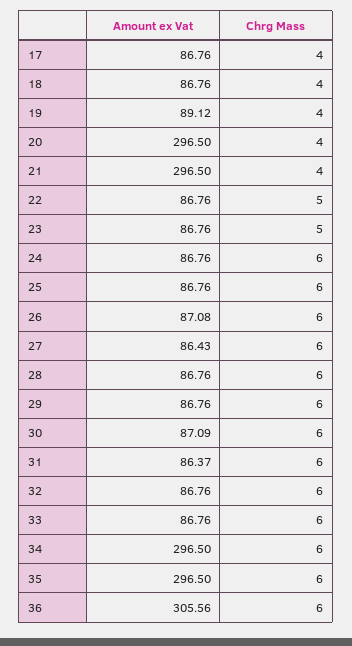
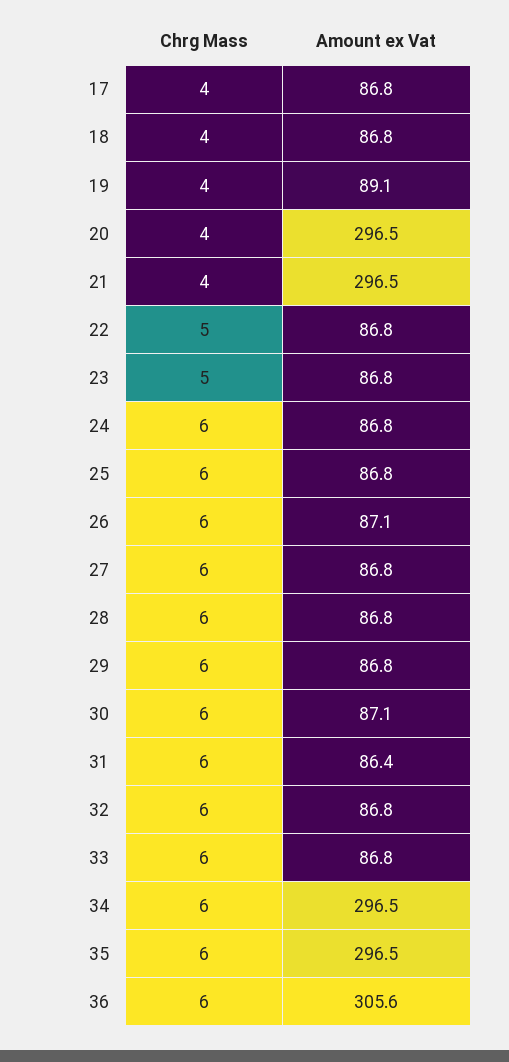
  {
    "Amount ex Vat": {
      "17": 86.76,
      "18": 86.76,
      "19": 89.12,
      "20": 296.5,
      "21": 296.5,
      "22": 86.76,
      "23": 86.76,
      "24": 86.76,
      "25": 86.76,
      "26": 87.08,
-     "27": 86.43,
+     "27": 86.8,
      "28": 86.76,
      "29": 86.76,
      "30": 87.09,
      "31": 86.37,
      "32": 86.76,
      "33": 86.76,
      "34": 296.5,
      "35": 296.5,
      "36": 305.56
    },
    "Chrg Mass": {
      "17": 4,
      "18": 4,
      "19": 4,
      "20": 4,
      "21": 4,
      "22": 5,
      "23": 5,
      "24": 6,
      "25": 6,
      "26": 6,
      "27": 6,
      "28": 6,
      "29": 6,
      "30": 6,
      "31": 6,
      "32": 6,
      "33": 6,
      "34": 6,
      "35": 6,
      "36": 6
    }
  }

